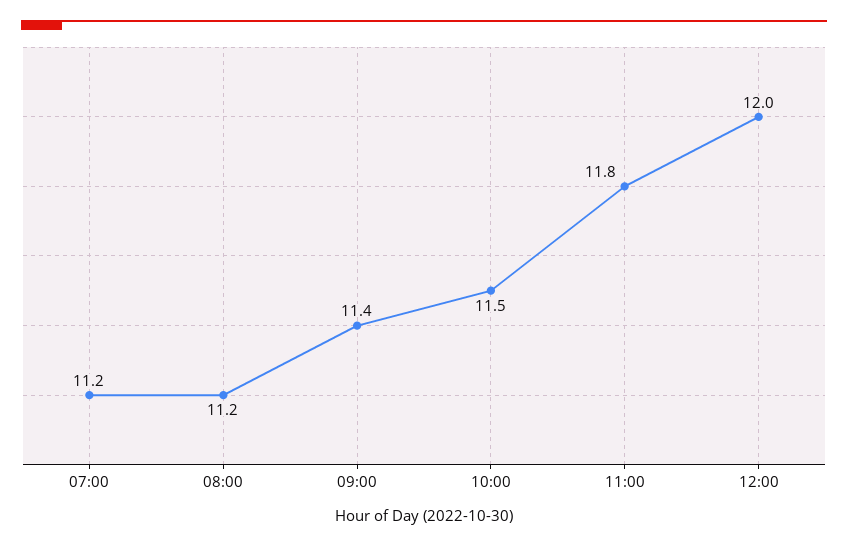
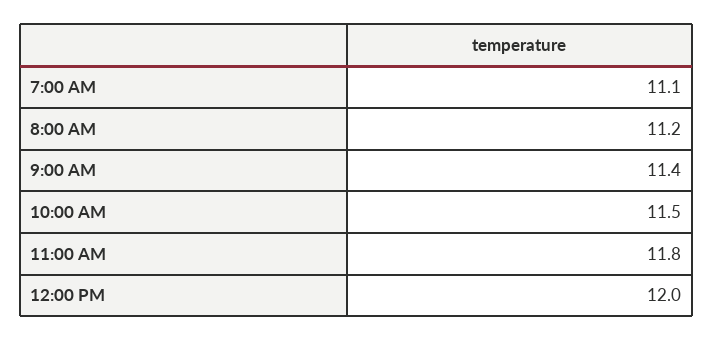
  {
-   "07:00": 11.2,
+   "07:00": 11.1,
    "08:00": 11.2,
    "09:00": 11.4,
    "10:00": 11.5,
    "11:00": 11.8,
    "12:00": 12
  }

